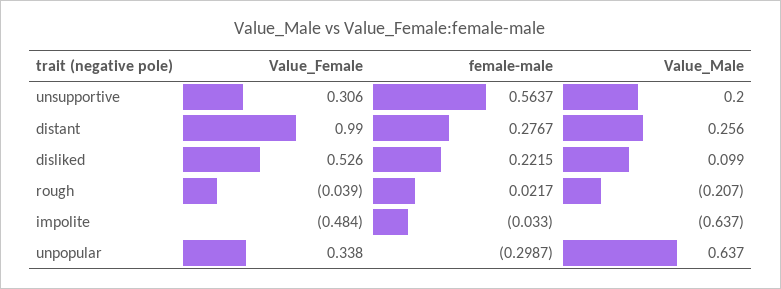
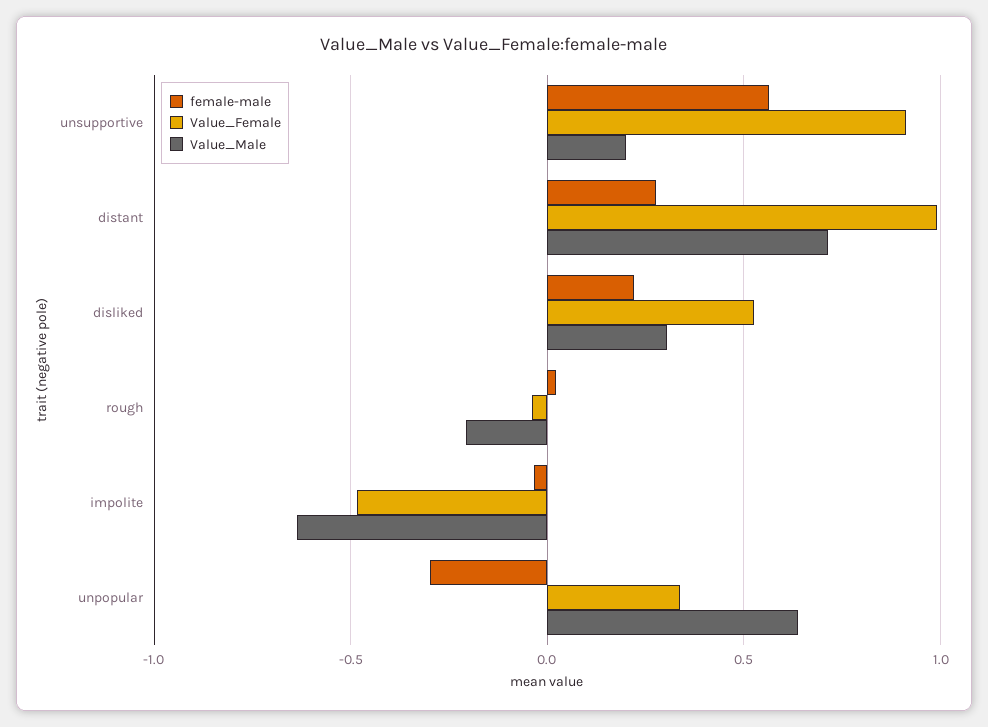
  {
    "Value_Female": {
-     "unsupportive": 0.306,
+     "unsupportive": 0.9,
      "distant": 0.99,
      "disliked": 0.526,
      "rough": -0.039,
      "impolite": -0.484,
      "unpopular": 0.338
    },
    "female-male": {
      "unsupportive": 0.5637,
      "distant": 0.2767,
      "disliked": 0.2215,
      "rough": 0.0217,
      "impolite": -0.033,
      "unpopular": -0.2987
    },
    "Value_Male": {
      "unsupportive": 0.2,
-     "distant": 0.256,
+     "distant": 0.7,
-     "disliked": 0.099,
+     "disliked": 0.3,
      "rough": -0.207,
      "impolite": -0.637,
      "unpopular": 0.637
    }
  }

